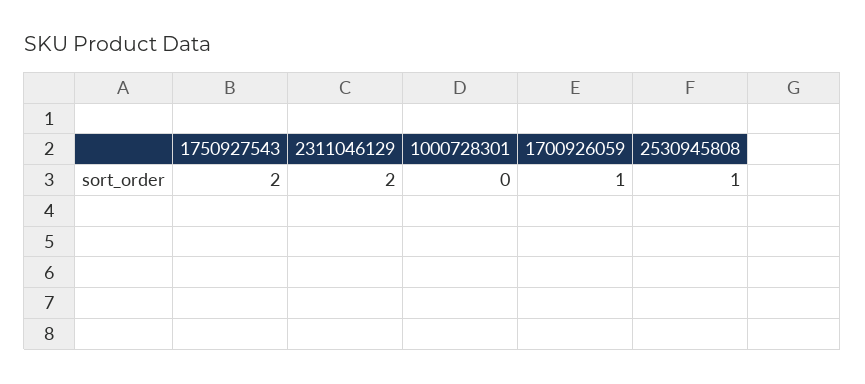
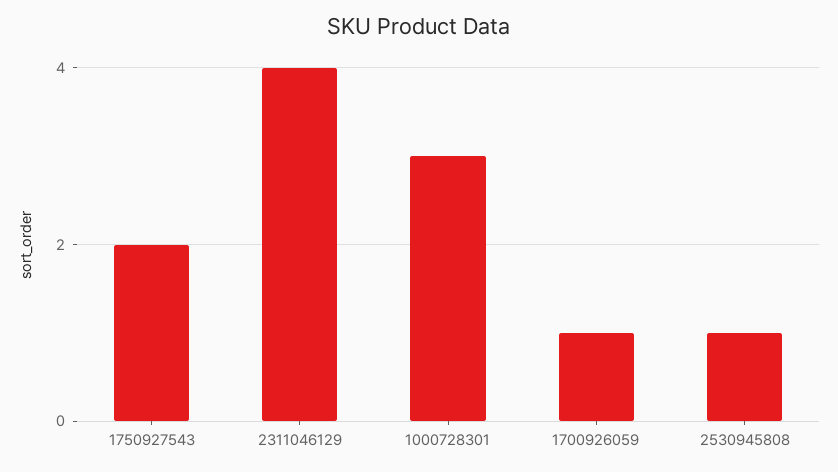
  {
    "1750927543": 2,
-   "2311046129": 2,
+   "2311046129": 4,
-   "1000728301": 0,
+   "1000728301": 3,
    "1700926059": 1,
    "2530945808": 1
  }

